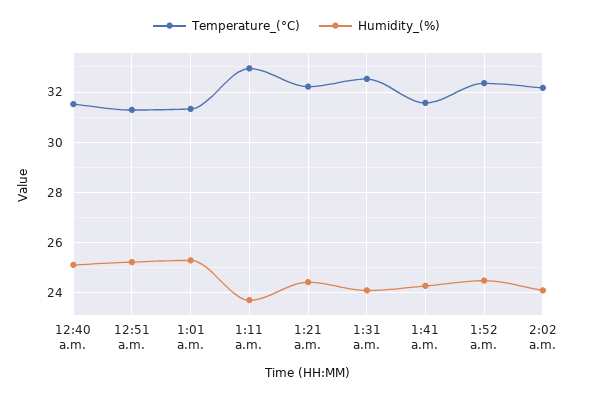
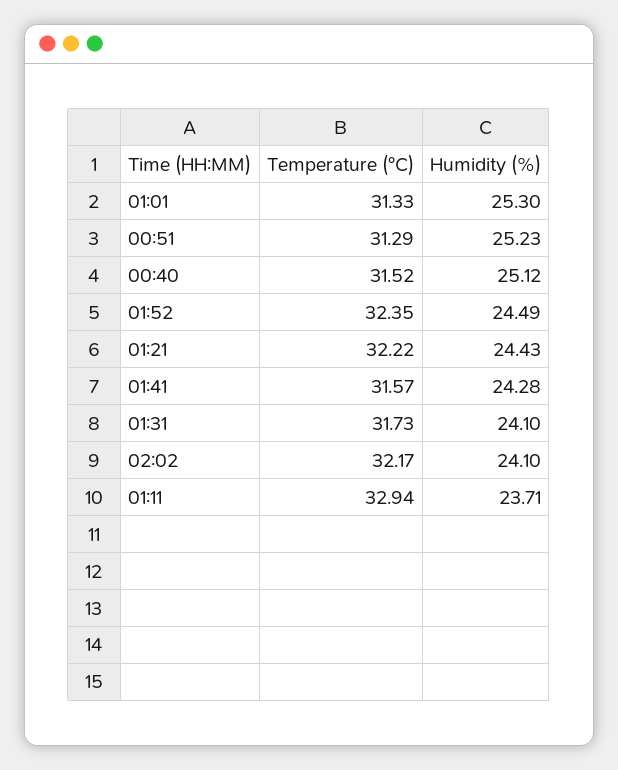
  {
    "Temperature_(°C)": {
      "12:40 a.m.": 31.52,
      "12:51 a.m.": 31.29,
      "1:01 a.m.": 31.33,
      "1:11 a.m.": 32.94,
      "1:21 a.m.": 32.22,
-     "1:31 a.m.": 32.5,
+     "1:31 a.m.": 31.73,
      "1:41 a.m.": 31.57,
      "1:52 a.m.": 32.35,
      "2:02 a.m.": 32.17
    },
    "Humidity_(%)": {
      "12:40 a.m.": 25.12,
      "12:51 a.m.": 25.23,
      "1:01 a.m.": 25.3,
      "1:11 a.m.": 23.71,
      "1:21 a.m.": 24.43,
      "1:31 a.m.": 24.1,
      "1:41 a.m.": 24.28,
      "1:52 a.m.": 24.49,
      "2:02 a.m.": 24.1
    }
  }

